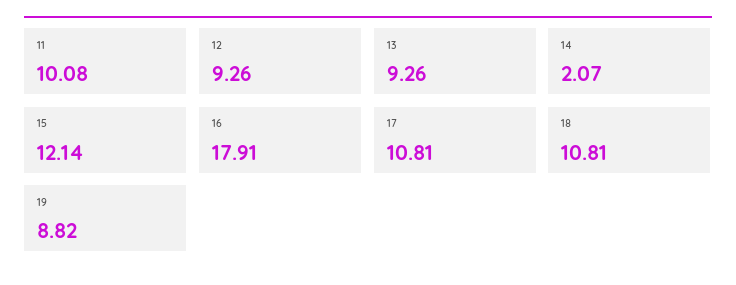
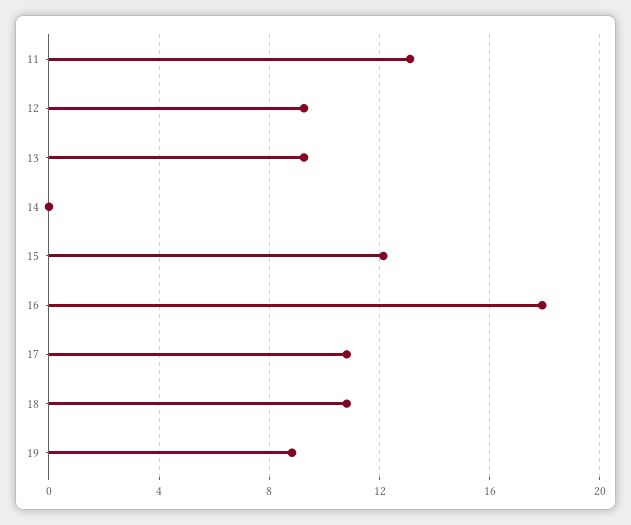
  {
-   "11": 10.08,
+   "11": 13,
    "12": 9.26,
    "13": 9.26,
-   "14": 2.07,
+   "14": 0,
    "15": 12.14,
    "16": 17.91,
    "17": 10.81,
    "18": 10.81,
    "19": 8.82
  }

